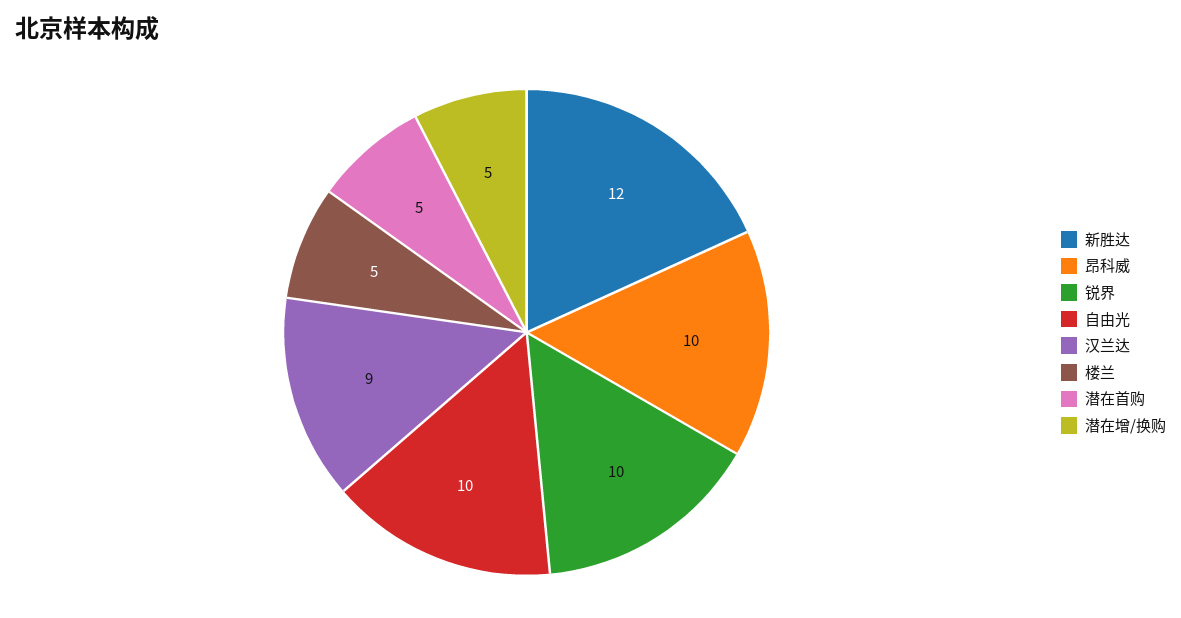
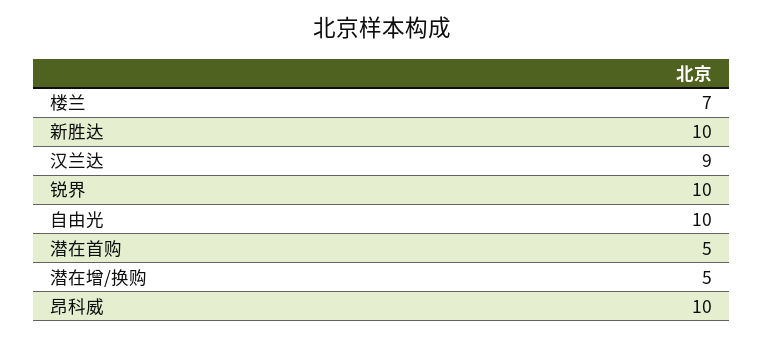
  {
-   "新胜达": 12,
+   "新胜达": 10,
    "昂科威": 10,
    "锐界": 10,
    "自由光": 10,
    "汉兰达": 9,
-   "楼兰": 5,
+   "楼兰": 7,
    "潜在首购": 5,
    "潜在增/换购": 5
  }

